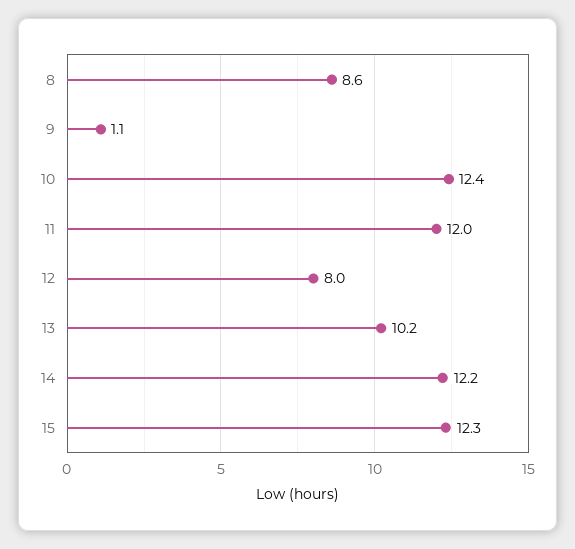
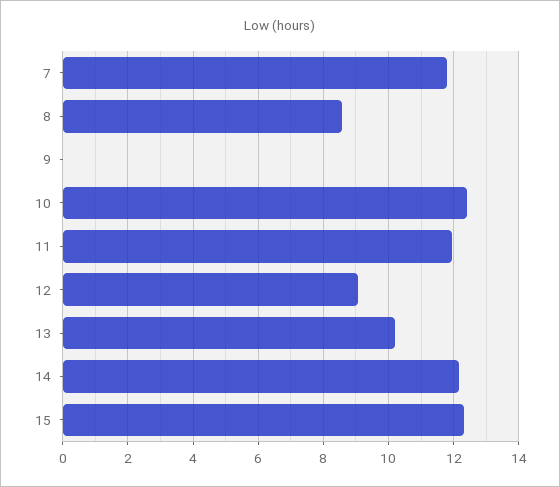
  {
    "8": 8.6,
-   "9": 1.1,
+   "9": 0,
    "10": 12.4,
    "11": 12,
-   "12": 8,
+   "12": 9,
    "13": 10.2,
    "14": 12.2,
-   "15": 12.3
+   "15": 12.3,
+   "7": 11.8
  }

